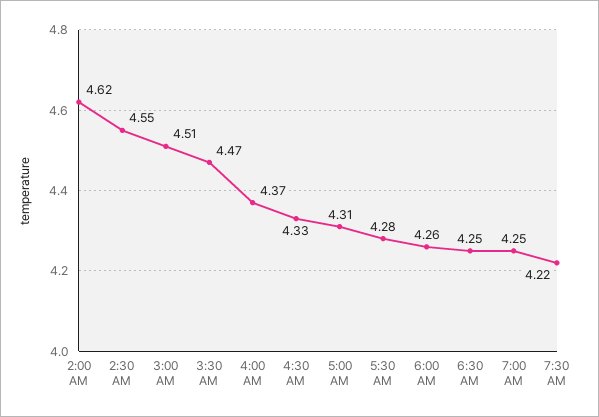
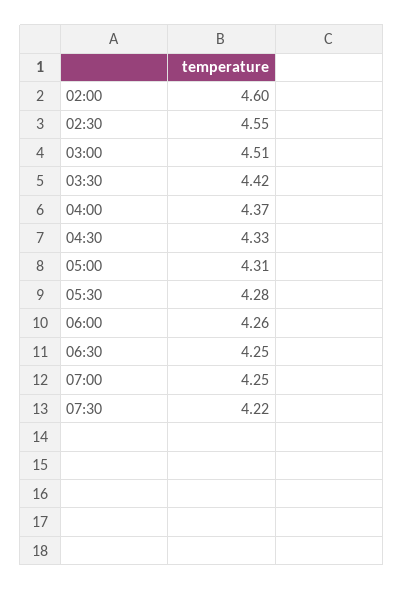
  {
-   "2:00 AM": 4.62,
+   "2:00 AM": 4.6,
    "2:30 AM": 4.55,
    "3:00 AM": 4.51,
-   "3:30 AM": 4.47,
+   "3:30 AM": 4.42,
    "4:00 AM": 4.37,
    "4:30 AM": 4.33,
    "5:00 AM": 4.31,
    "5:30 AM": 4.28,
    "6:00 AM": 4.26,
    "6:30 AM": 4.25,
    "7:00 AM": 4.25,
    "7:30 AM": 4.22
  }

